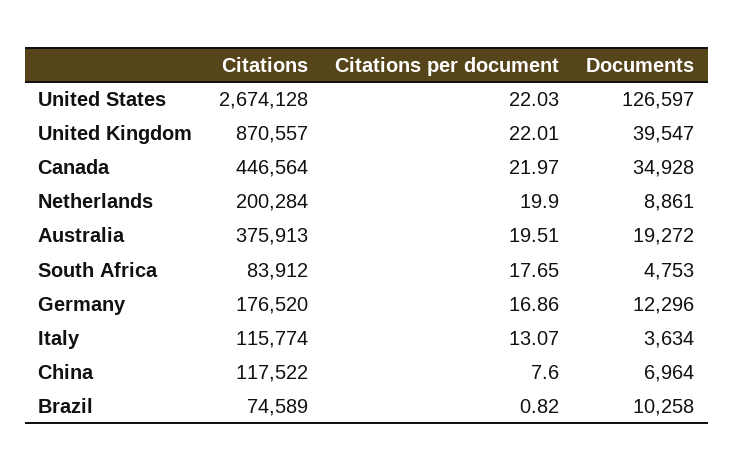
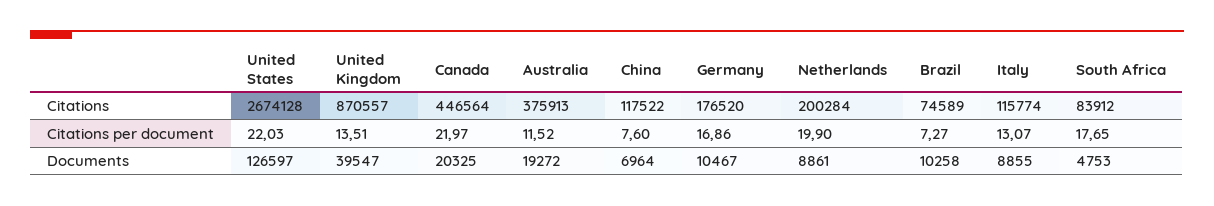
  {
    "Citations": {
      "United States": 2674128,
      "United Kingdom": 870557,
      "Canada": 446564,
      "Netherlands": 200284,
      "Australia": 375913,
      "South Africa": 83912,
      "Germany": 176520,
      "Italy": 115774,
      "China": 117522,
      "Brazil": 74589
    },
    "Citations per document": {
      "United States": 22.03,
-     "United Kingdom": 22.01,
+     "United Kingdom": 13.51,
      "Canada": 21.97,
      "Netherlands": 19.9,
-     "Australia": 19.51,
+     "Australia": 11.52,
      "South Africa": 17.65,
      "Germany": 16.86,
      "Italy": 13.07,
      "China": 7.6,
-     "Brazil": 0.82
+     "Brazil": 7.27
    },
    "Documents": {
      "United States": 126597,
      "United Kingdom": 39547,
-     "Canada": 34928,
+     "Canada": 20325,
      "Netherlands": 8861,
      "Australia": 19272,
      "South Africa": 4753,
-     "Germany": 12296,
+     "Germany": 10467,
-     "Italy": 3634,
+     "Italy": 8855,
      "China": 6964,
      "Brazil": 10258
    }
  }

